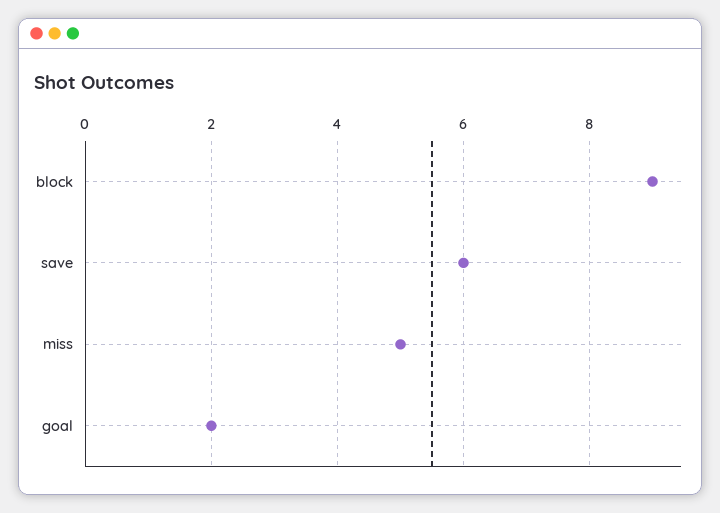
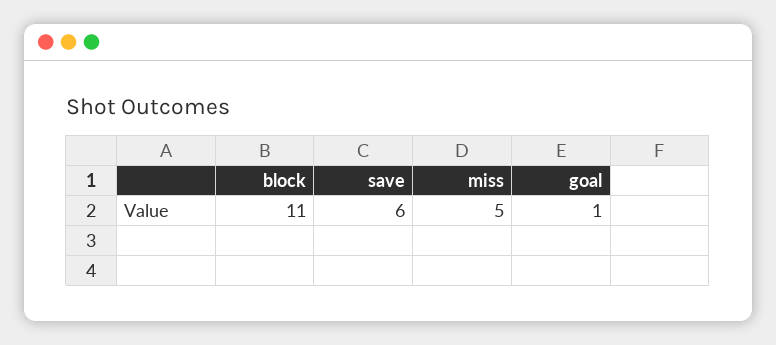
  {
-   "block": 9,
+   "block": 11,
    "save": 6,
    "miss": 5,
-   "goal": 2
+   "goal": 1
  }

